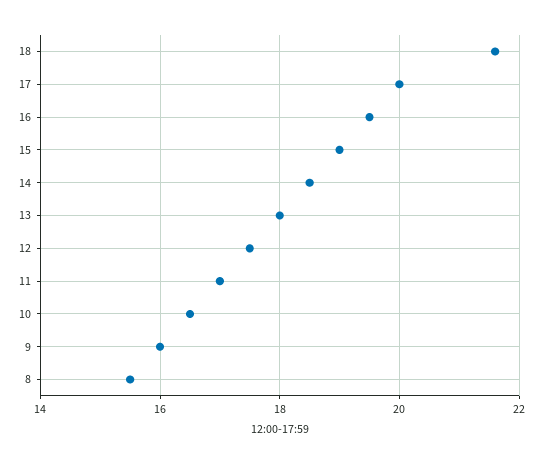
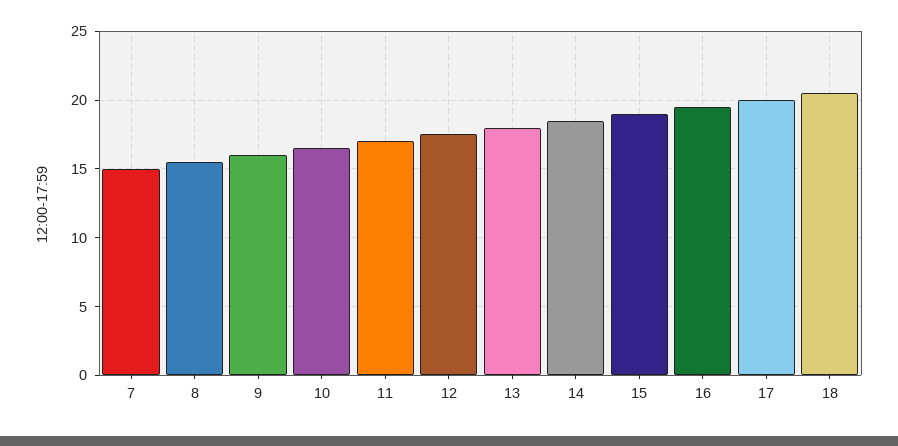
  {
-   "18": 21.5,
+   "18": 20.5,
    "17": 20,
    "16": 19.5,
    "15": 19,
    "14": 18.5,
    "13": 18,
    "12": 17.5,
    "11": 17,
    "10": 16.5,
    "9": 16,
-   "8": 15.5
+   "8": 15.5,
+   "7": 15
  }

